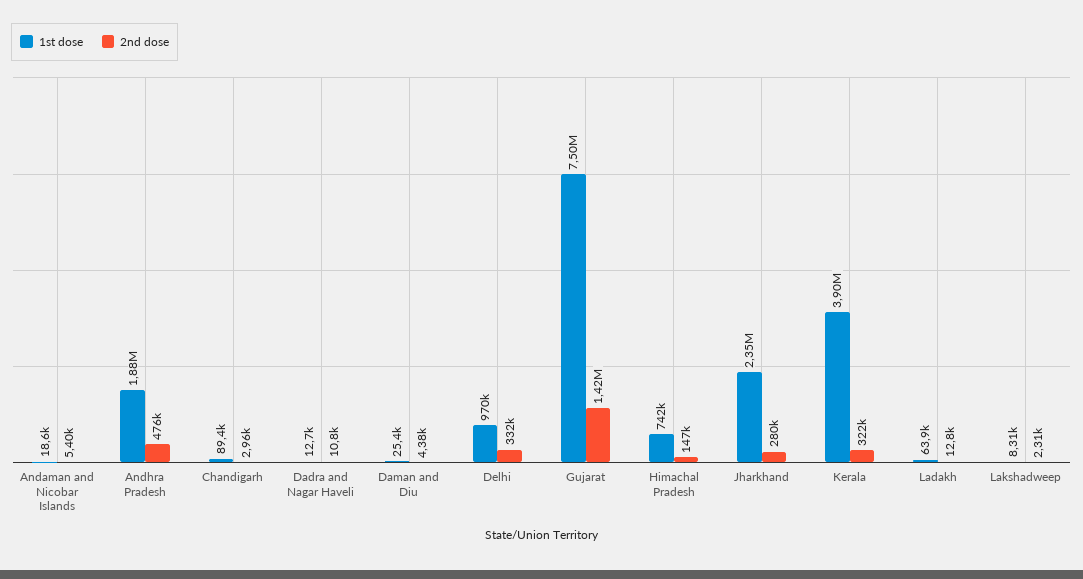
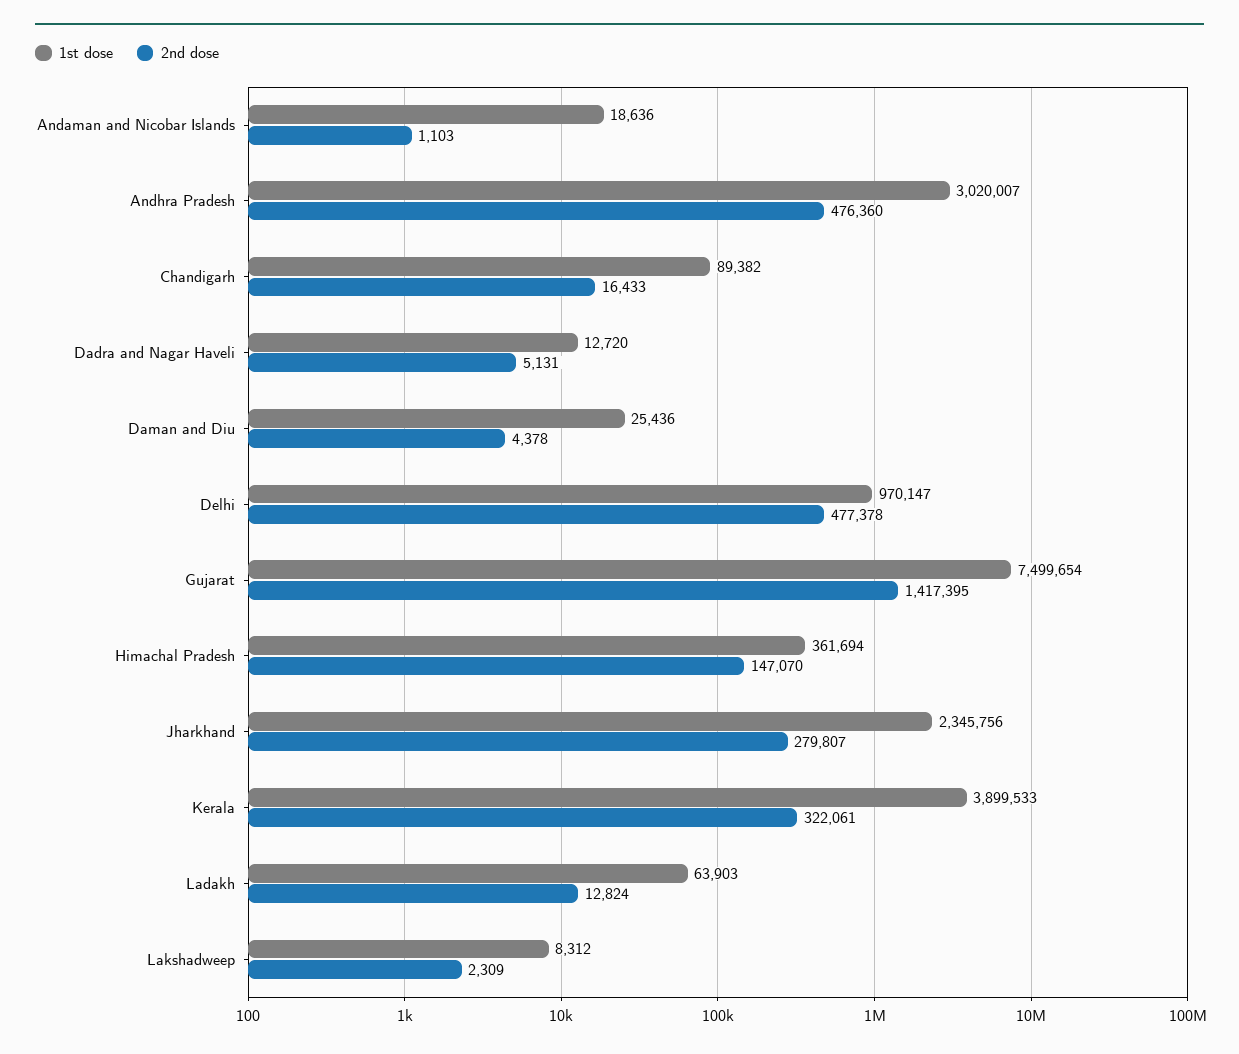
  {
    "1st dose": {
      "Andaman and Nicobar Islands": 18636,
-     "Andhra Pradesh": 1880000,
+     "Andhra Pradesh": 3020007,
      "Chandigarh": 89382,
      "Dadra and Nagar Haveli": 12720,
      "Daman and Diu": 25436,
      "Delhi": 970147,
      "Gujarat": 7499654,
-     "Himachal Pradesh": 742000,
+     "Himachal Pradesh": 361694,
      "Jharkhand": 2345756,
      "Kerala": 3899533,
      "Ladakh": 63903,
      "Lakshadweep": 8312
    },
    "2nd dose": {
-     "Andaman and Nicobar Islands": 5400,
+     "Andaman and Nicobar Islands": 1103,
      "Andhra Pradesh": 476360,
-     "Chandigarh": 2960,
+     "Chandigarh": 16433,
-     "Dadra and Nagar Haveli": 10800,
+     "Dadra and Nagar Haveli": 5131,
      "Daman and Diu": 4378,
-     "Delhi": 332000,
+     "Delhi": 477378,
      "Gujarat": 1417395,
      "Himachal Pradesh": 147070,
      "Jharkhand": 279807,
      "Kerala": 322061,
      "Ladakh": 12824,
      "Lakshadweep": 2309
    }
  }

